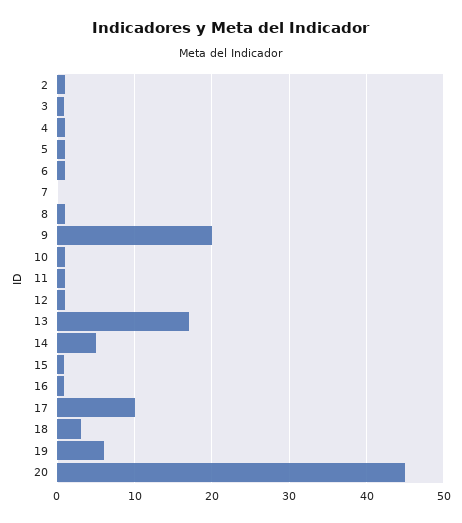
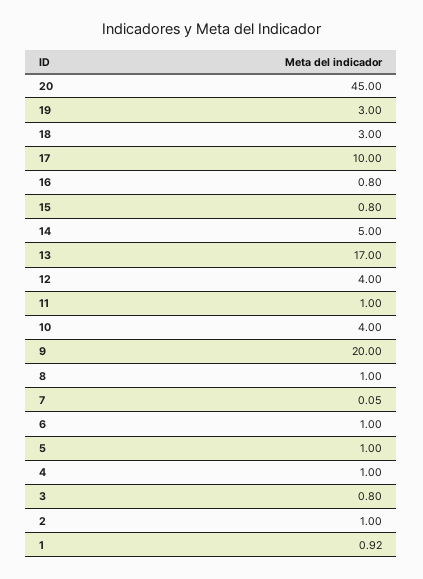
  {
    "2": 1,
    "3": 0.8,
    "4": 1,
    "5": 1,
    "6": 1,
    "7": 0.05,
    "8": 1,
    "9": 20,
-   "10": 1,
+   "10": 4,
    "11": 1,
-   "12": 1,
+   "12": 4,
    "13": 17,
    "14": 5,
    "15": 0.8,
    "16": 0.8,
    "17": 10,
    "18": 3,
-   "19": 6,
+   "19": 3,
-   "20": 45
+   "20": 45,
+   "1": 0.92
  }

